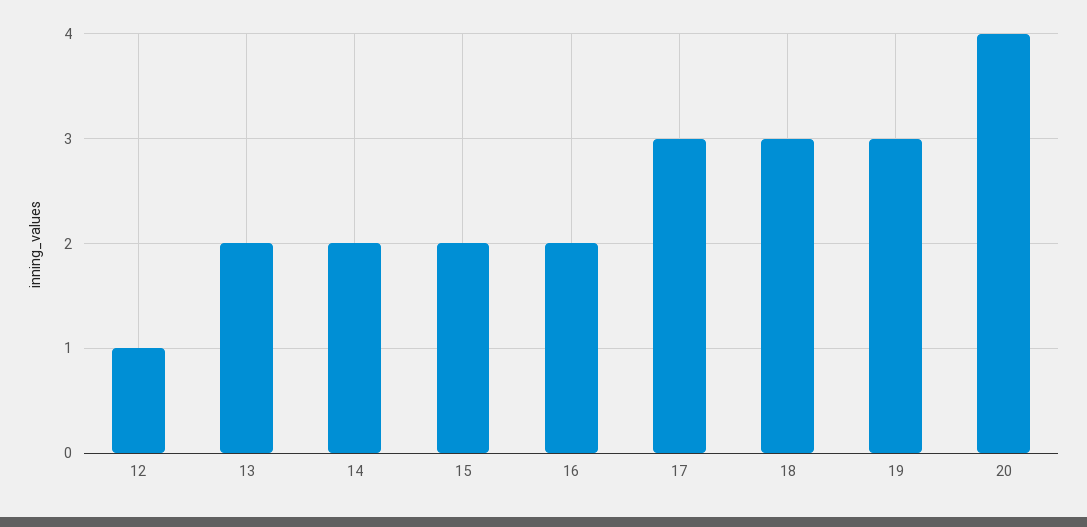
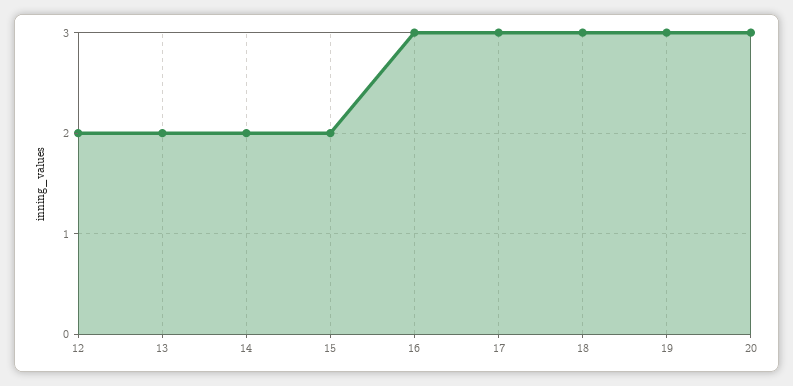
  {
-   "12": 1,
+   "12": 2,
    "13": 2,
    "14": 2,
    "15": 2,
-   "16": 2,
+   "16": 3,
    "17": 3,
    "18": 3,
    "19": 3,
-   "20": 4
+   "20": 3
  }

